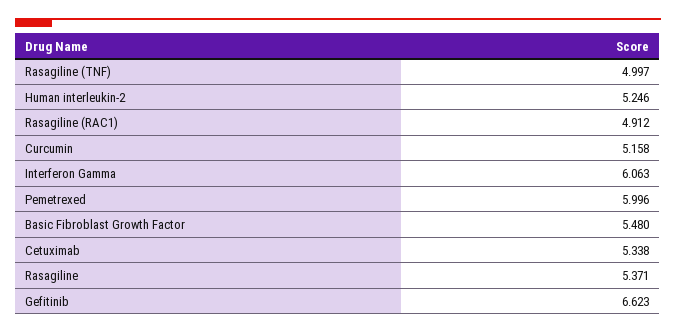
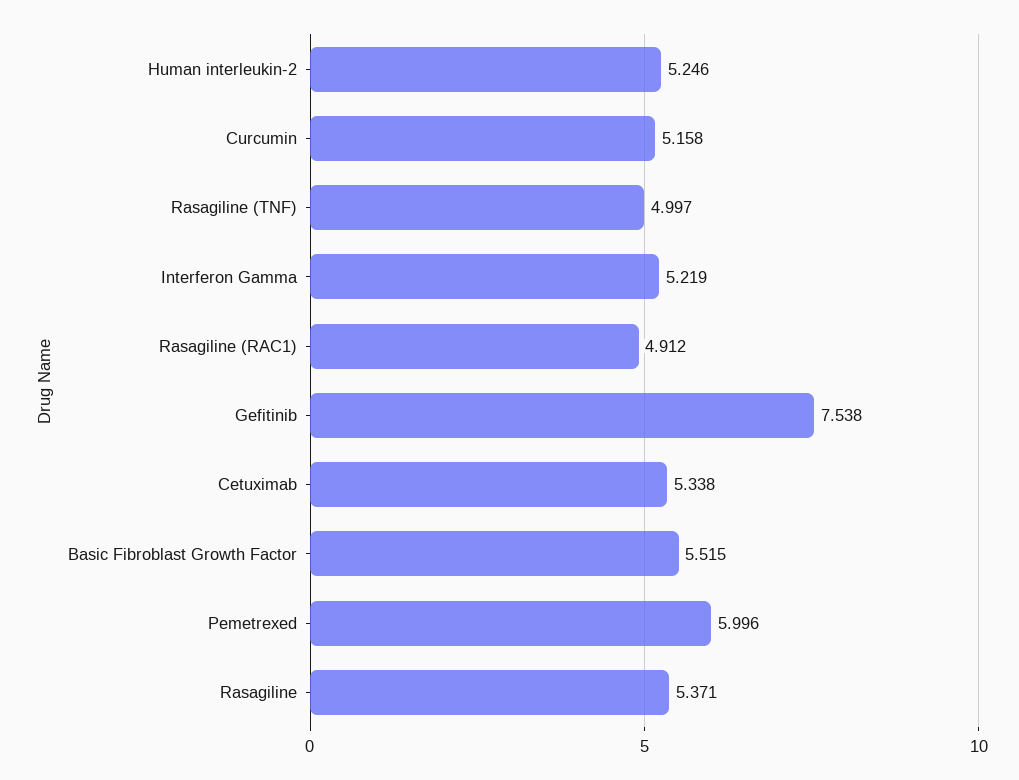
  {
    "Rasagiline (TNF)": 4.997,
    "Human interleukin-2": 5.246,
    "Rasagiline (RAC1)": 4.912,
    "Curcumin": 5.158,
-   "Interferon Gamma": 6.063,
+   "Interferon Gamma": 5.219,
    "Pemetrexed": 5.996,
-   "Basic Fibroblast Growth Factor": 5.48,
+   "Basic Fibroblast Growth Factor": 5.515,
    "Cetuximab": 5.338,
    "Rasagiline": 5.371,
-   "Gefitinib": 6.623
+   "Gefitinib": 7.538
  }

